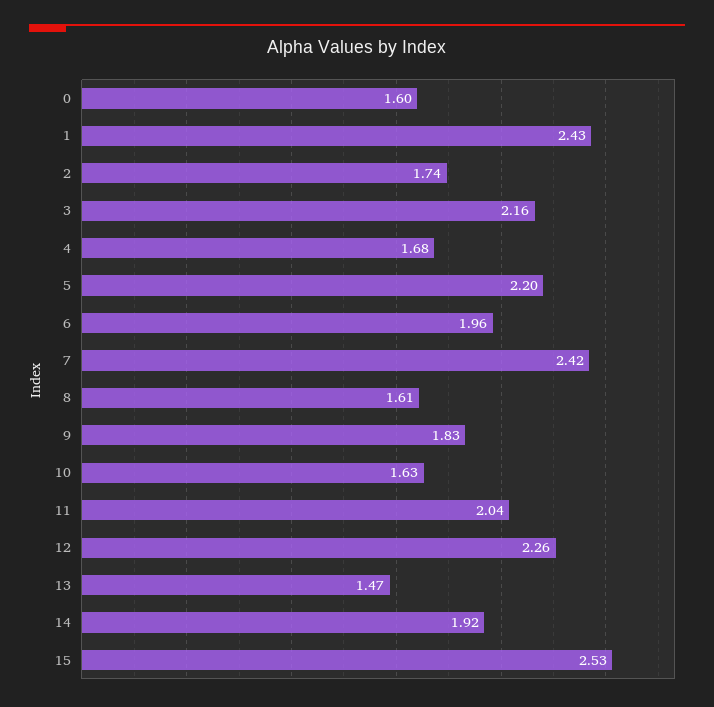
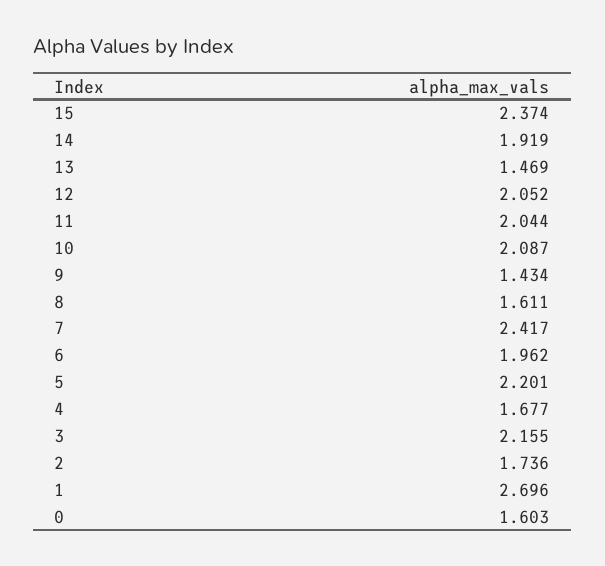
  {
    "0": 1.603,
-   "1": 2.43,
+   "1": 2.696,
    "2": 1.736,
    "3": 2.155,
    "4": 1.677,
    "5": 2.201,
    "6": 1.962,
    "7": 2.417,
    "8": 1.611,
-   "9": 1.83,
+   "9": 1.434,
-   "10": 1.63,
+   "10": 2.087,
    "11": 2.044,
-   "12": 2.26,
+   "12": 2.052,
    "13": 1.469,
    "14": 1.919,
-   "15": 2.53
+   "15": 2.374
  }

